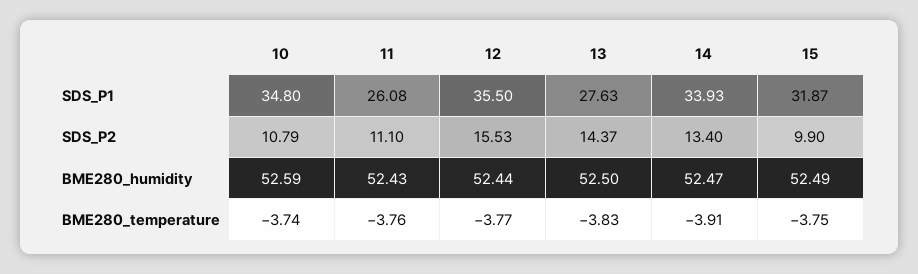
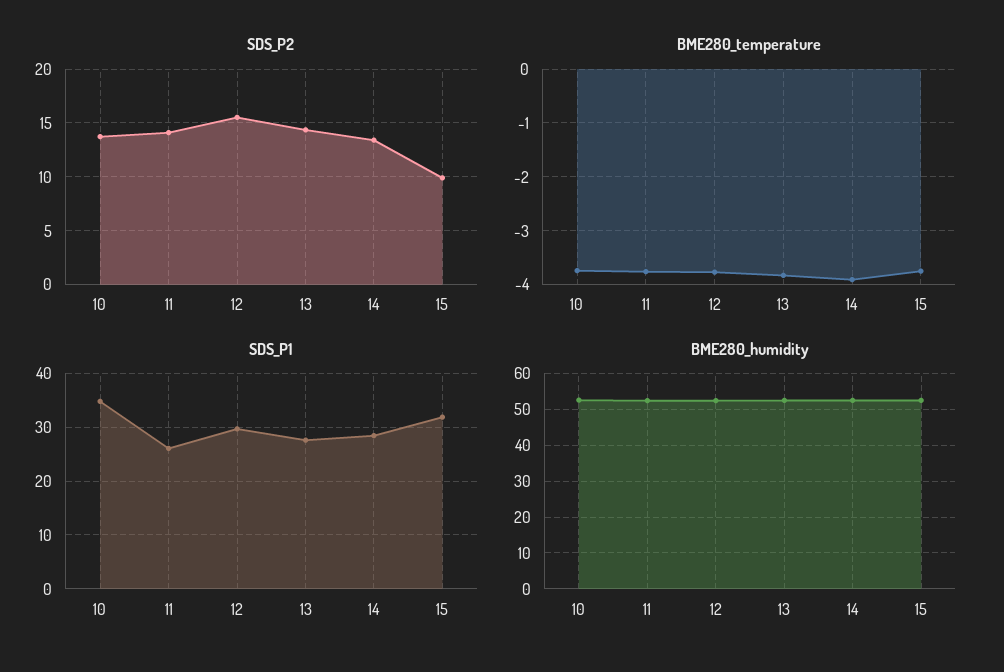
  {
    "SDS_P1": {
      "10": 34.8,
      "11": 26.08,
-     "12": 35.5,
+     "12": 30,
      "13": 27.63,
-     "14": 33.93,
+     "14": 28,
      "15": 31.87
    },
    "SDS_P2": {
-     "10": 10.79,
+     "10": 14,
-     "11": 11.1,
+     "11": 14,
      "12": 15.53,
      "13": 14.37,
      "14": 13.4,
      "15": 9.9
    },
    "BME280_humidity": {
      "10": 52.59,
      "11": 52.43,
      "12": 52.44,
      "13": 52.5,
      "14": 52.47,
      "15": 52.49
    },
    "BME280_temperature": {
      "10": -3.74,
      "11": -3.76,
      "12": -3.77,
      "13": -3.83,
      "14": -3.91,
      "15": -3.75
    }
  }

